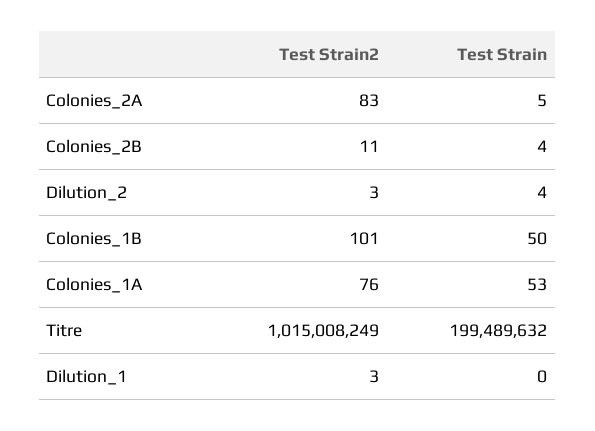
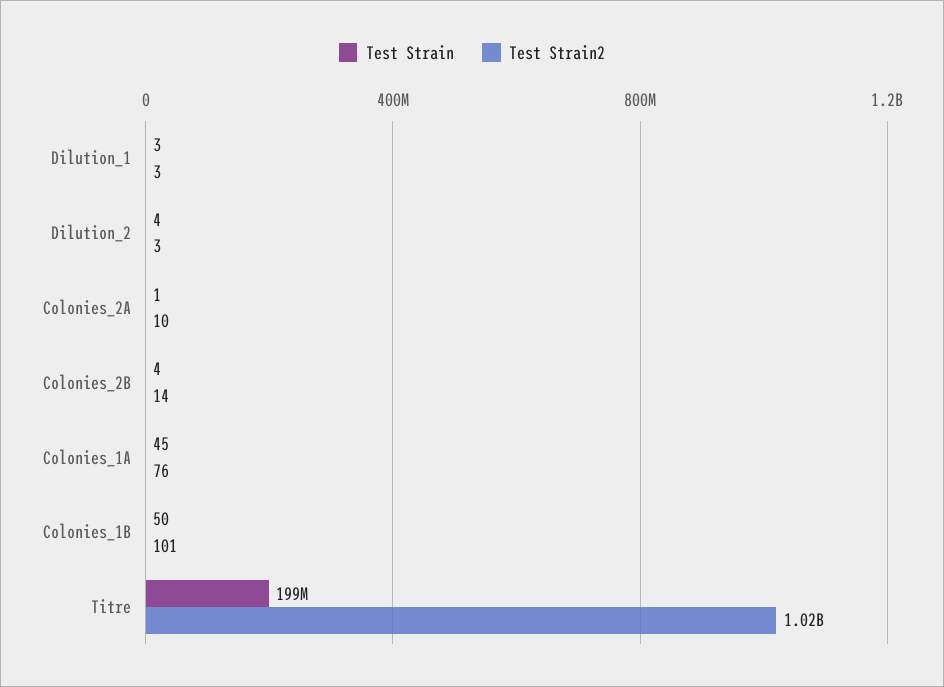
  {
    "Test Strain2": {
-     "Colonies_2A": 83,
+     "Colonies_2A": 10,
-     "Colonies_2B": 11,
+     "Colonies_2B": 14,
      "Dilution_2": 3,
      "Colonies_1B": 101,
      "Colonies_1A": 76,
      "Titre": 1015008249,
      "Dilution_1": 3
    },
    "Test Strain": {
-     "Colonies_2A": 5,
+     "Colonies_2A": 1,
      "Colonies_2B": 4,
      "Dilution_2": 4,
      "Colonies_1B": 50,
-     "Colonies_1A": 53,
+     "Colonies_1A": 45,
      "Titre": 199489632,
-     "Dilution_1": 0
+     "Dilution_1": 3
    }
  }

